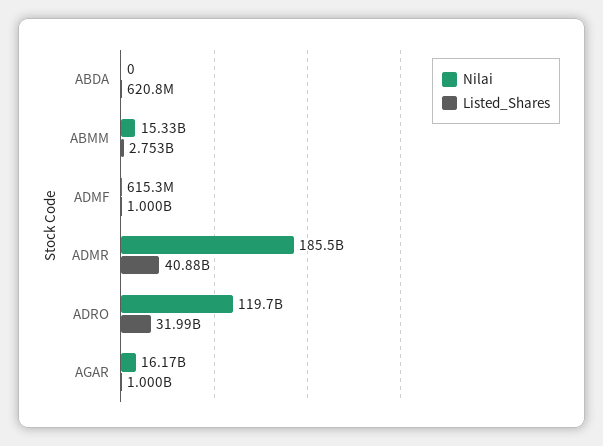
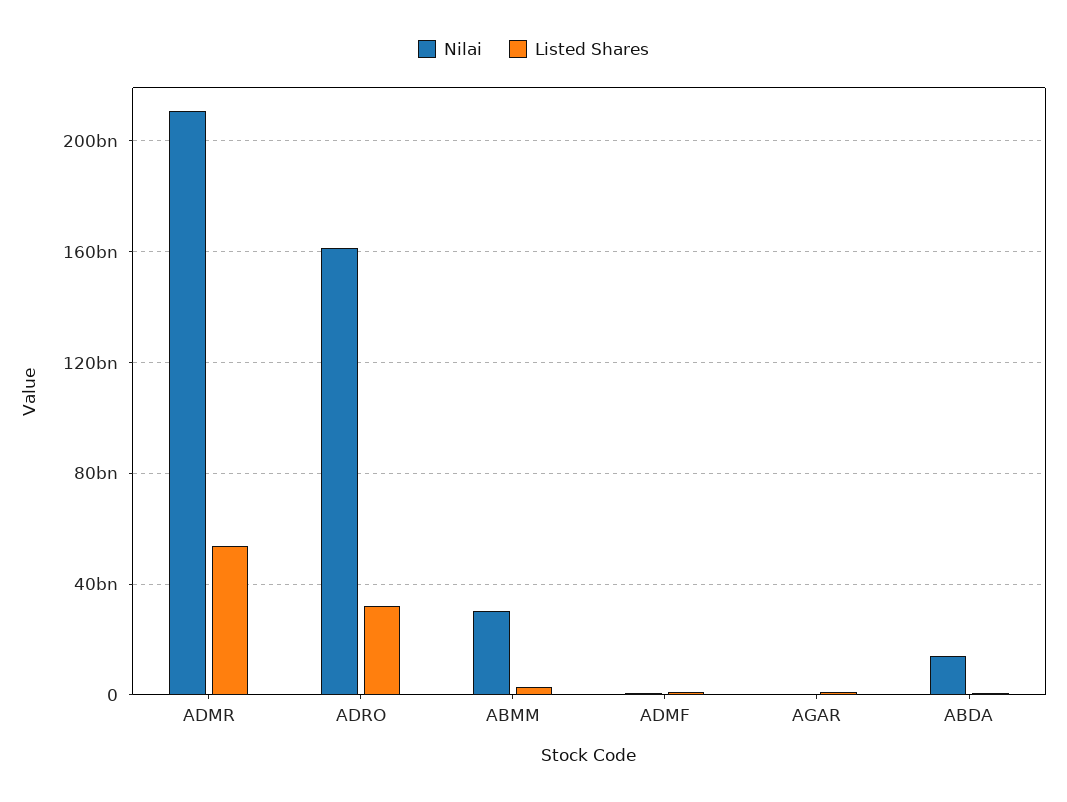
  {
    "Nilai": {
-     "ABDA": 0,
+     "ABDA": 15000000000,
-     "ABMM": 15330000000,
+     "ABMM": 30000000000,
      "ADMF": 615300000,
-     "ADMR": 185500000000,
+     "ADMR": 210000000000,
-     "ADRO": 119700000000,
+     "ADRO": 160000000000,
-     "AGAR": 16170000000
+     "AGAR": 0
    },
    "Listed_Shares": {
      "ABDA": 620800000,
      "ABMM": 2753000000,
      "ADMF": 1000000000,
-     "ADMR": 40880000000,
+     "ADMR": 55000000000,
      "ADRO": 31990000000,
      "AGAR": 1000000000
    }
  }

